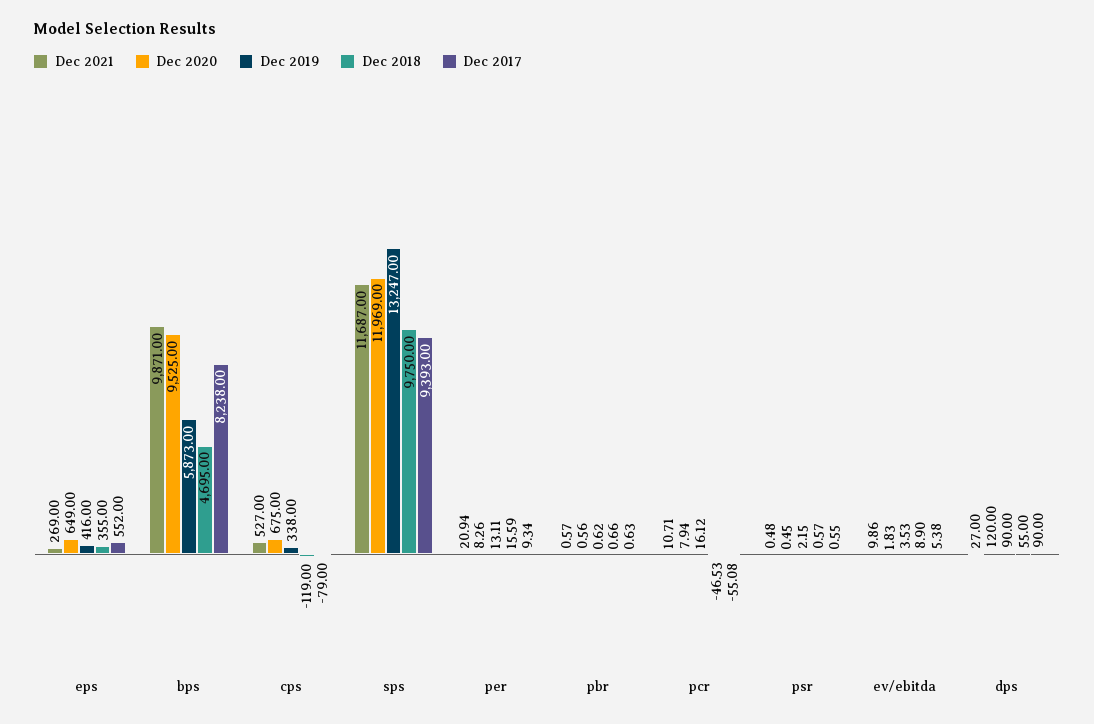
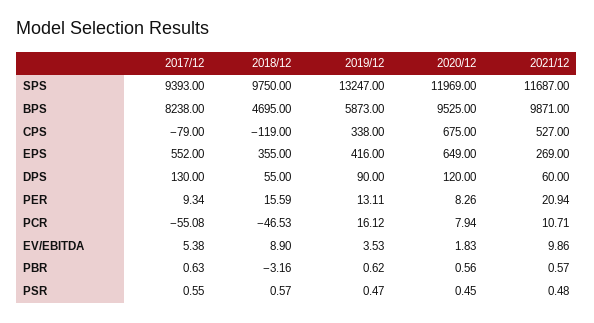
  {
    "Dec 2021": {
      "eps": 269,
      "bps": 9871,
      "cps": 527,
      "sps": 11687,
      "per": 20.94,
      "pbr": 0.57,
      "pcr": 10.71,
      "psr": 0.48,
      "ev/ebitda": 9.86,
-     "dps": 27
+     "dps": 60
    },
    "Dec 2020": {
      "eps": 649,
      "bps": 9525,
      "cps": 675,
      "sps": 11969,
      "per": 8.26,
      "pbr": 0.56,
      "pcr": 7.94,
      "psr": 0.45,
      "ev/ebitda": 1.83,
      "dps": 120
    },
    "Dec 2019": {
      "eps": 416,
      "bps": 5873,
      "cps": 338,
      "sps": 13247,
      "per": 13.11,
      "pbr": 0.62,
      "pcr": 16.12,
-     "psr": 2.15,
+     "psr": 0.47,
      "ev/ebitda": 3.53,
      "dps": 90
    },
    "Dec 2018": {
      "eps": 355,
      "bps": 4695,
      "cps": -119,
      "sps": 9750,
      "per": 15.59,
-     "pbr": 0.66,
+     "pbr": -3.16,
      "pcr": -46.53,
      "psr": 0.57,
      "ev/ebitda": 8.9,
      "dps": 55
    },
    "Dec 2017": {
      "eps": 552,
      "bps": 8238,
      "cps": -79,
      "sps": 9393,
      "per": 9.34,
      "pbr": 0.63,
      "pcr": -55.08,
      "psr": 0.55,
      "ev/ebitda": 5.38,
-     "dps": 90
+     "dps": 130
    }
  }

